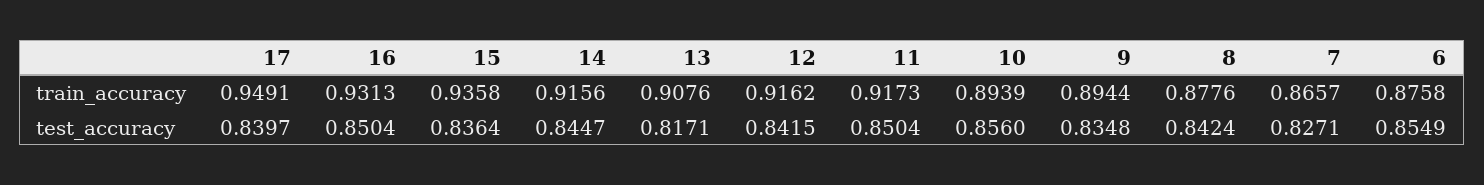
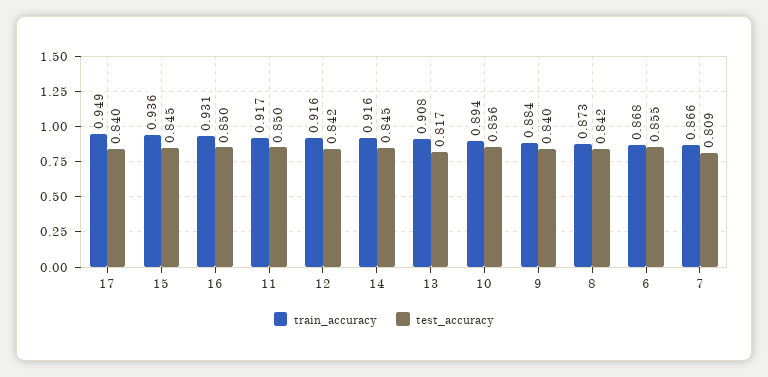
  {
    "train_accuracy": {
      "17": 0.9491,
      "16": 0.9313,
      "15": 0.9358,
      "14": 0.9156,
      "13": 0.9076,
      "12": 0.9162,
      "11": 0.9173,
      "10": 0.8939,
-     "9": 0.8944,
+     "9": 0.884,
-     "8": 0.8776,
+     "8": 0.873,
      "7": 0.8657,
-     "6": 0.8758
+     "6": 0.868
    },
    "test_accuracy": {
      "17": 0.8397,
      "16": 0.8504,
-     "15": 0.8364,
+     "15": 0.845,
      "14": 0.8447,
      "13": 0.8171,
      "12": 0.8415,
      "11": 0.8504,
      "10": 0.856,
-     "9": 0.8348,
+     "9": 0.84,
      "8": 0.8424,
-     "7": 0.8271,
+     "7": 0.809,
      "6": 0.8549
    }
  }

